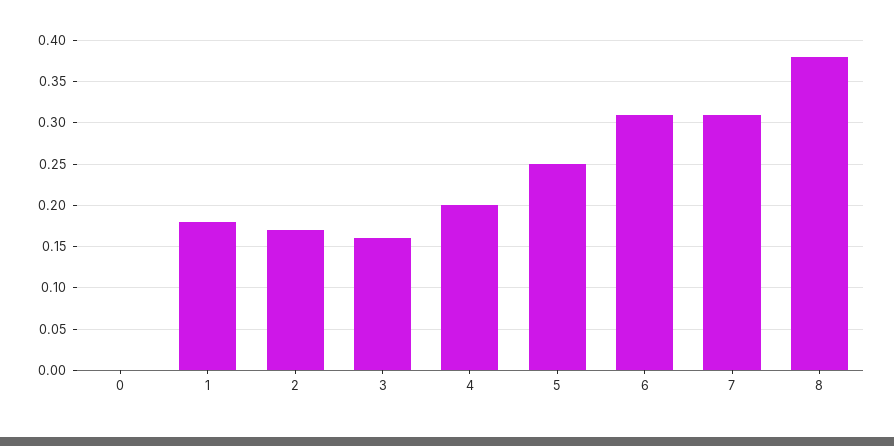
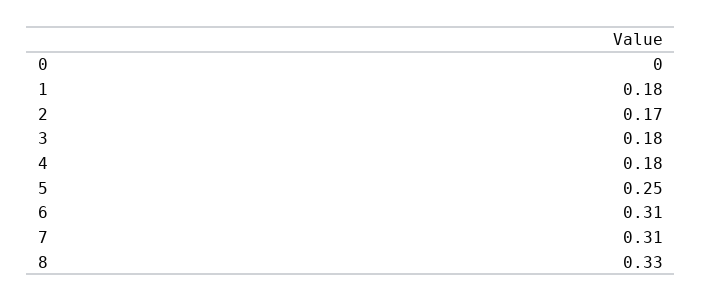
  {
    "0": 0,
    "1": 0.18,
    "2": 0.17,
-   "3": 0.16,
+   "3": 0.18,
-   "4": 0.2,
+   "4": 0.18,
    "5": 0.25,
    "6": 0.31,
    "7": 0.31,
-   "8": 0.38
+   "8": 0.33
  }

